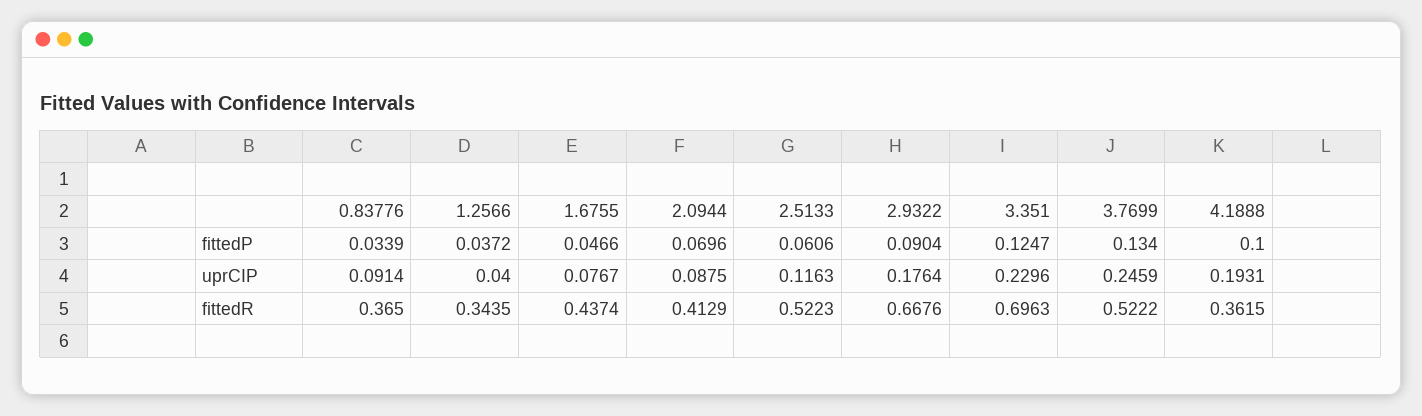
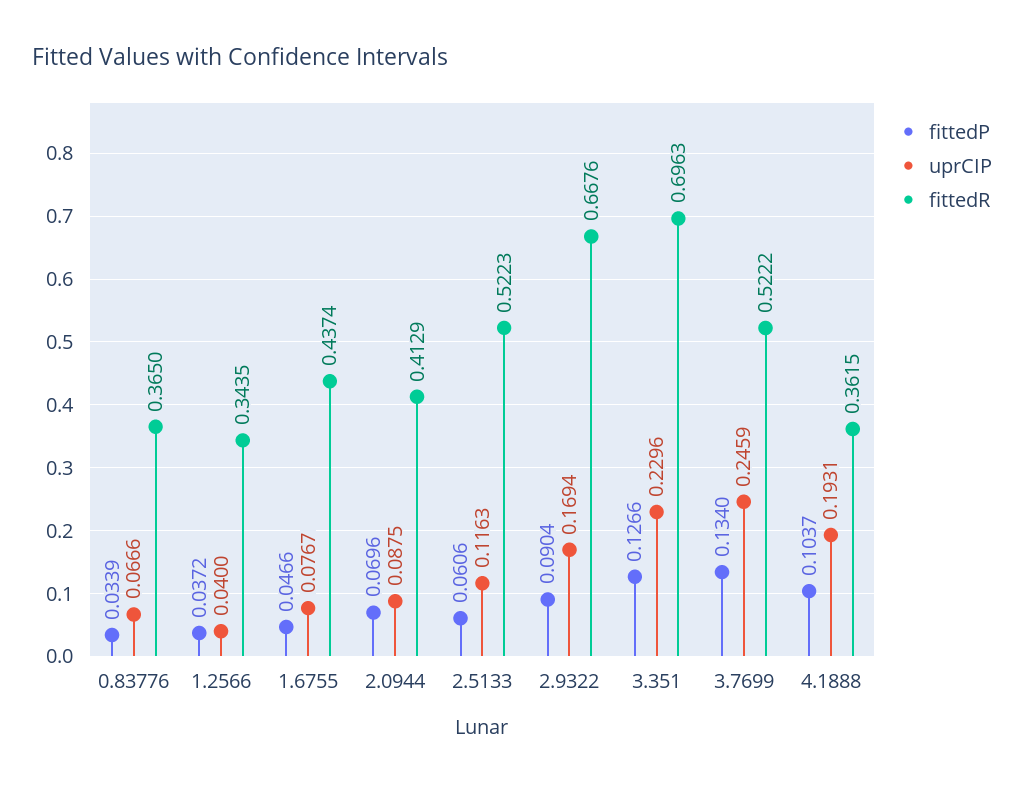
  {
    "fittedP": {
      "0.83776": 0.0339,
      "1.2566": 0.0372,
      "1.6755": 0.0466,
      "2.0944": 0.0696,
      "2.5133": 0.0606,
      "2.9322": 0.0904,
-     "3.351": 0.1247,
+     "3.351": 0.1266,
      "3.7699": 0.134,
-     "4.1888": 0.1
+     "4.1888": 0.1037
    },
    "uprCIP": {
-     "0.83776": 0.0914,
+     "0.83776": 0.0666,
      "1.2566": 0.04,
      "1.6755": 0.0767,
      "2.0944": 0.0875,
      "2.5133": 0.1163,
-     "2.9322": 0.1764,
+     "2.9322": 0.1694,
      "3.351": 0.2296,
      "3.7699": 0.2459,
      "4.1888": 0.1931
    },
    "fittedR": {
      "0.83776": 0.365,
      "1.2566": 0.3435,
      "1.6755": 0.4374,
      "2.0944": 0.4129,
      "2.5133": 0.5223,
      "2.9322": 0.6676,
      "3.351": 0.6963,
      "3.7699": 0.5222,
      "4.1888": 0.3615
    }
  }

